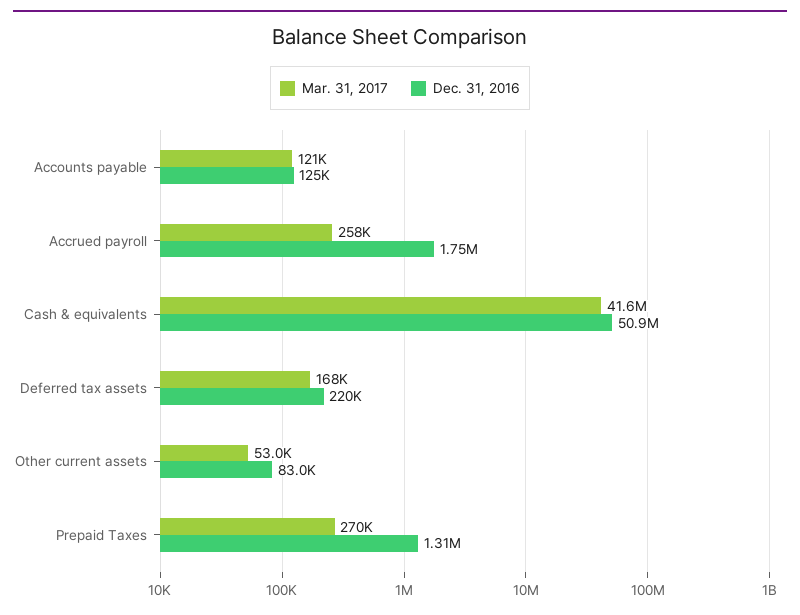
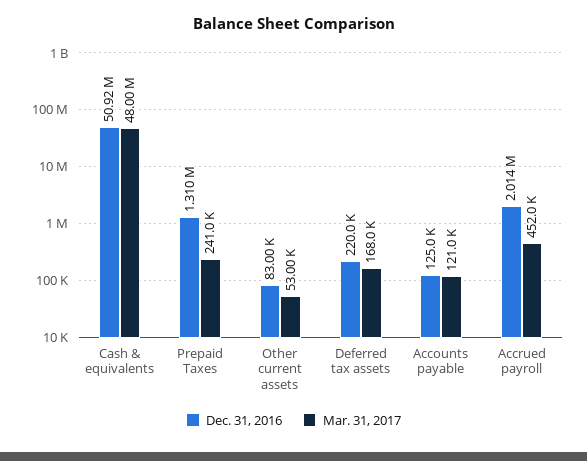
  {
    "Mar. 31, 2017": {
      "Accounts payable": 121000,
-     "Accrued payroll": 258000,
+     "Accrued payroll": 452000,
-     "Cash & equivalents": 41600000,
+     "Cash & equivalents": 48000000,
      "Deferred tax assets": 168000,
      "Other current assets": 53000,
-     "Prepaid Taxes": 270000
+     "Prepaid Taxes": 241000
    },
    "Dec. 31, 2016": {
      "Accounts payable": 125000,
-     "Accrued payroll": 1750000,
+     "Accrued payroll": 2014000,
      "Cash & equivalents": 50920000,
      "Deferred tax assets": 220000,
      "Other current assets": 83000,
      "Prepaid Taxes": 1310000
    }
  }

